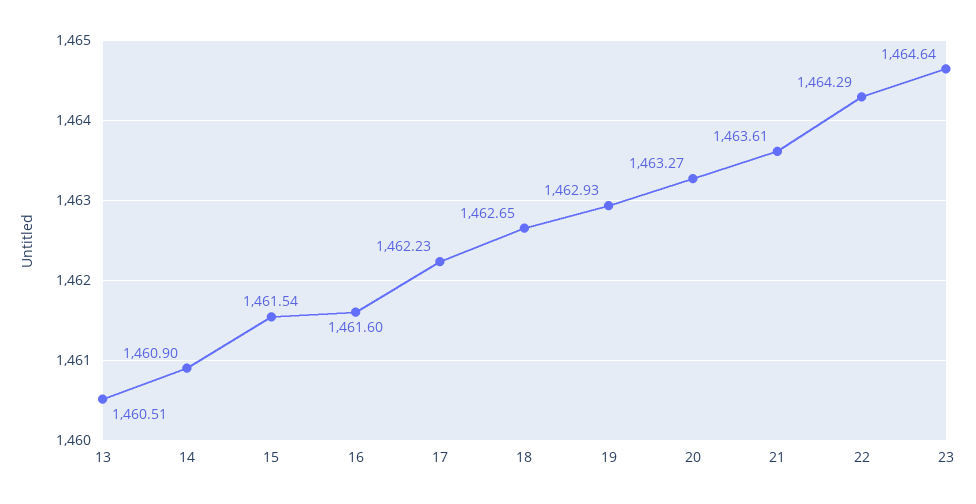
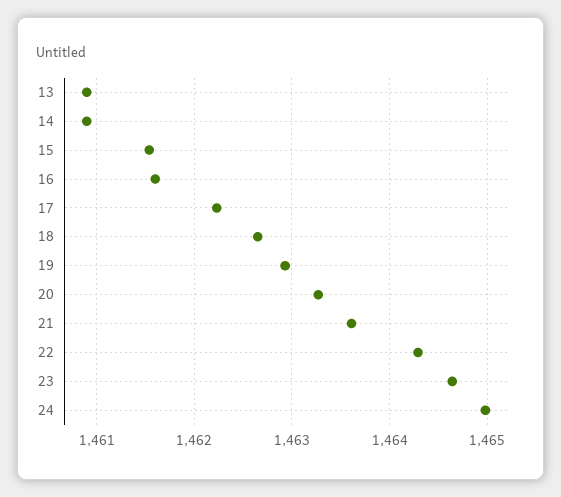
  {
-   "13": 1460.51,
+   "13": 1460.9,
    "14": 1460.9,
    "15": 1461.54,
    "16": 1461.6,
    "17": 1462.23,
    "18": 1462.65,
    "19": 1462.93,
    "20": 1463.27,
    "21": 1463.61,
    "22": 1464.29,
-   "23": 1464.64
+   "23": 1464.64,
+   "24": 1465
  }

